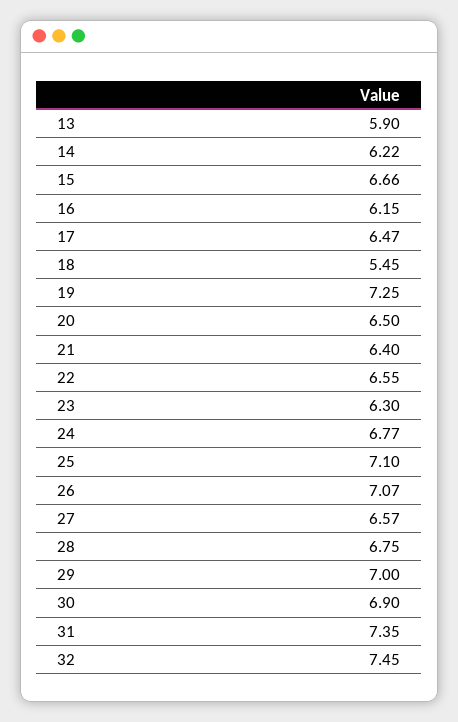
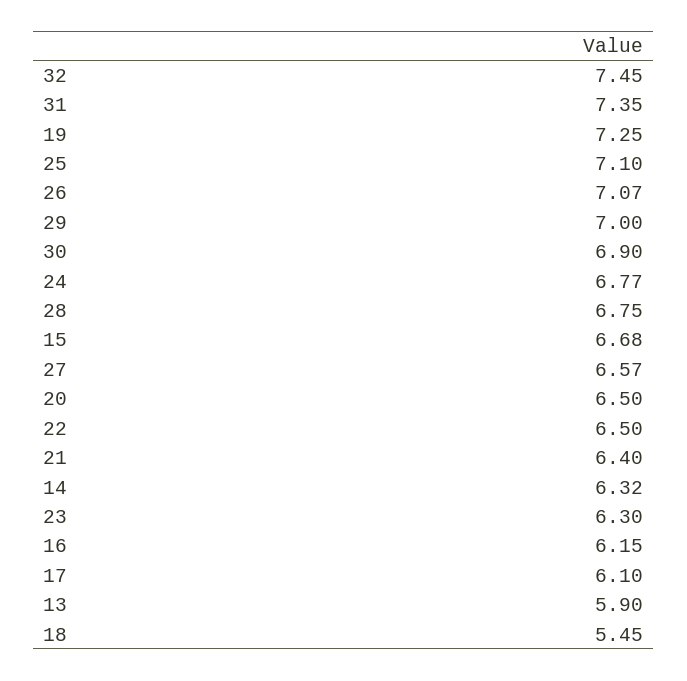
  {
    "13": 5.9,
-   "14": 6.22,
+   "14": 6.32,
-   "15": 6.66,
+   "15": 6.68,
    "16": 6.15,
-   "17": 6.47,
+   "17": 6.1,
    "18": 5.45,
    "19": 7.25,
    "20": 6.5,
    "21": 6.4,
-   "22": 6.55,
+   "22": 6.5,
    "23": 6.3,
    "24": 6.77,
    "25": 7.1,
    "26": 7.07,
    "27": 6.57,
    "28": 6.75,
    "29": 7,
    "30": 6.9,
    "31": 7.35,
    "32": 7.45
  }

